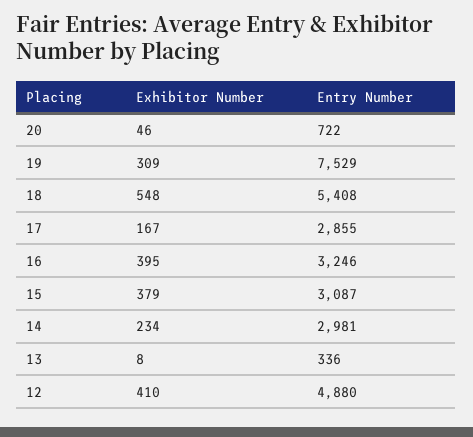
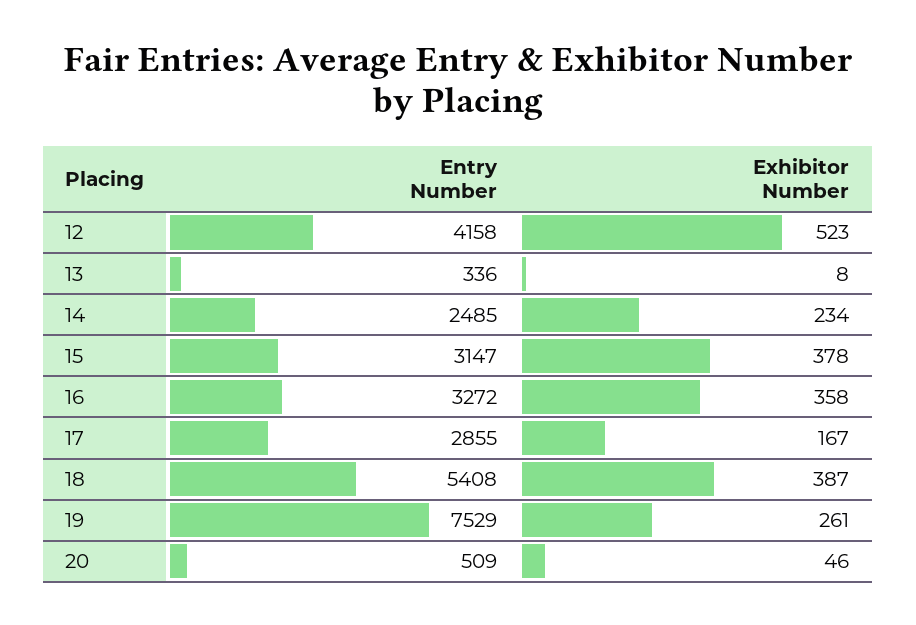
  {
    "Exhibitor Number": {
      "20": 46,
-     "19": 309,
+     "19": 261,
-     "18": 548,
+     "18": 387,
      "17": 167,
-     "16": 395,
+     "16": 358,
-     "15": 379,
+     "15": 378,
      "14": 234,
      "13": 8,
-     "12": 410
+     "12": 523
    },
    "Entry Number": {
-     "20": 722,
+     "20": 509,
      "19": 7529,
      "18": 5408,
      "17": 2855,
-     "16": 3246,
+     "16": 3272,
-     "15": 3087,
+     "15": 3147,
-     "14": 2981,
+     "14": 2485,
      "13": 336,
-     "12": 4880
+     "12": 4158
    }
  }

